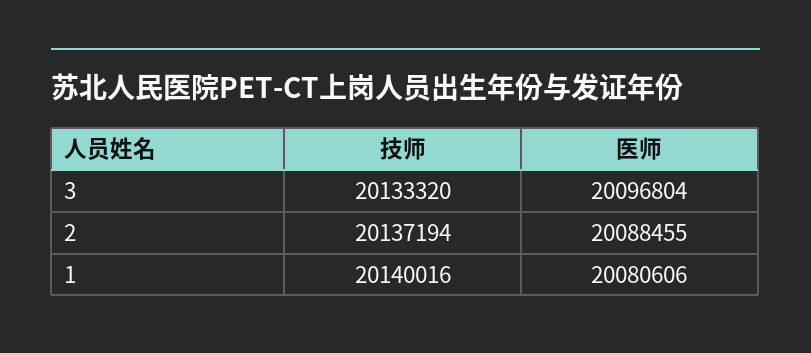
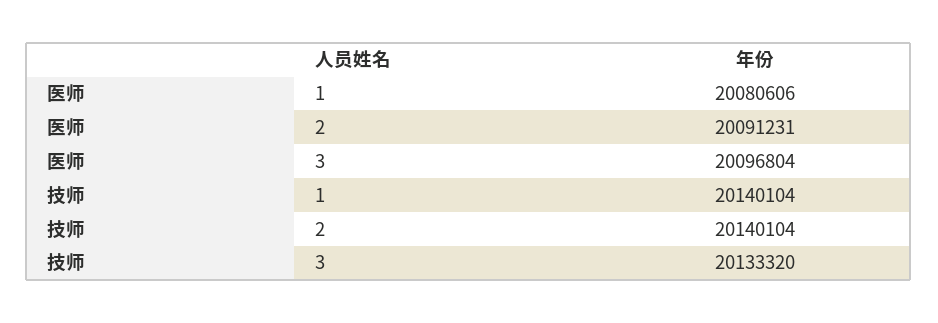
  {
    "技师": {
      "3": 20133320,
-     "2": 20137194,
+     "2": 20140104,
-     "1": 20140016
+     "1": 20140104
    },
    "医师": {
      "3": 20096804,
-     "2": 20088455,
+     "2": 20091231,
      "1": 20080606
    }
  }

